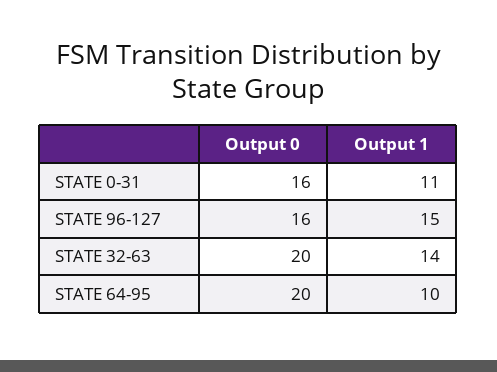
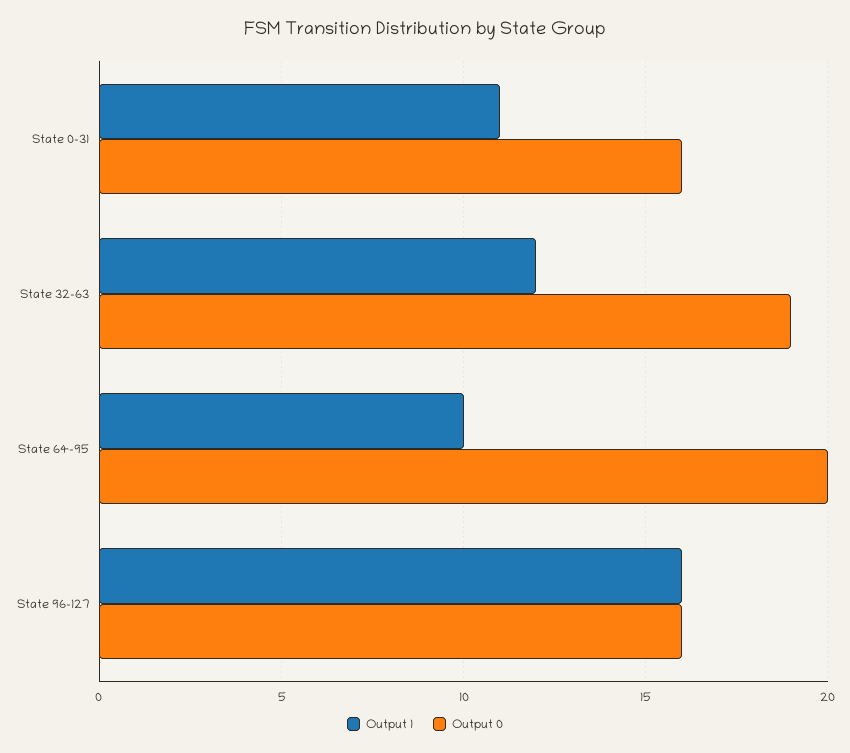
  {
    "Output 0": {
      "STATE 0-31": 16,
      "STATE 96-127": 16,
-     "STATE 32-63": 20,
+     "STATE 32-63": 19,
      "STATE 64-95": 20
    },
    "Output 1": {
      "STATE 0-31": 11,
-     "STATE 96-127": 15,
+     "STATE 96-127": 16,
-     "STATE 32-63": 14,
+     "STATE 32-63": 12,
      "STATE 64-95": 10
    }
  }

